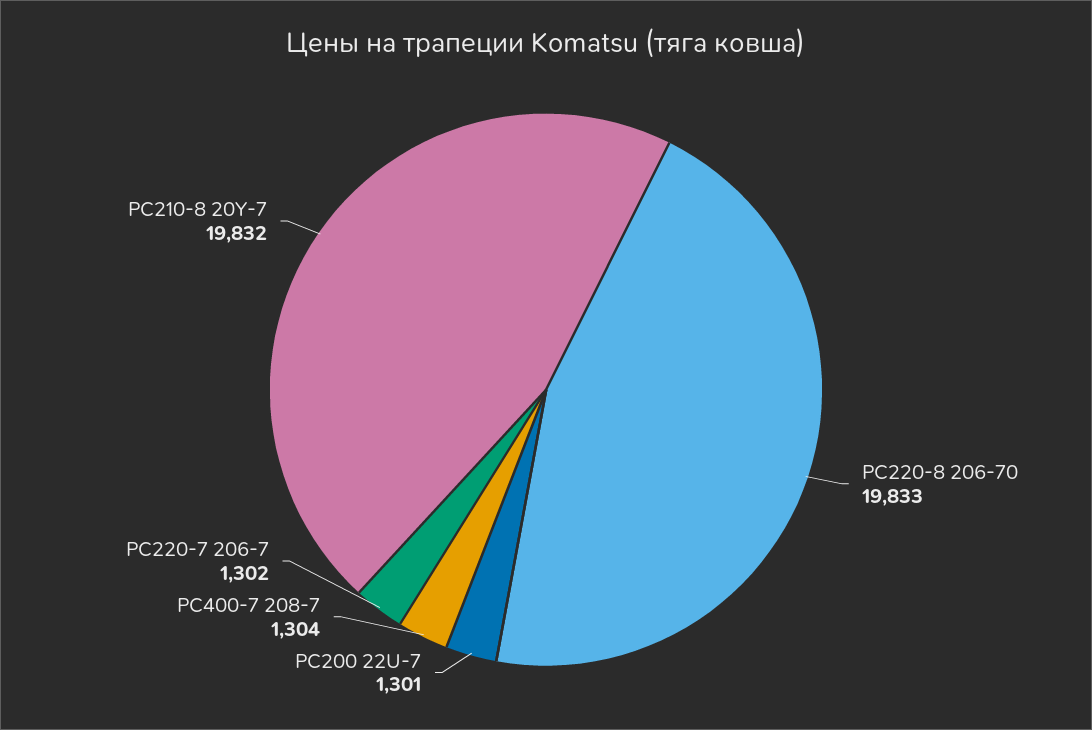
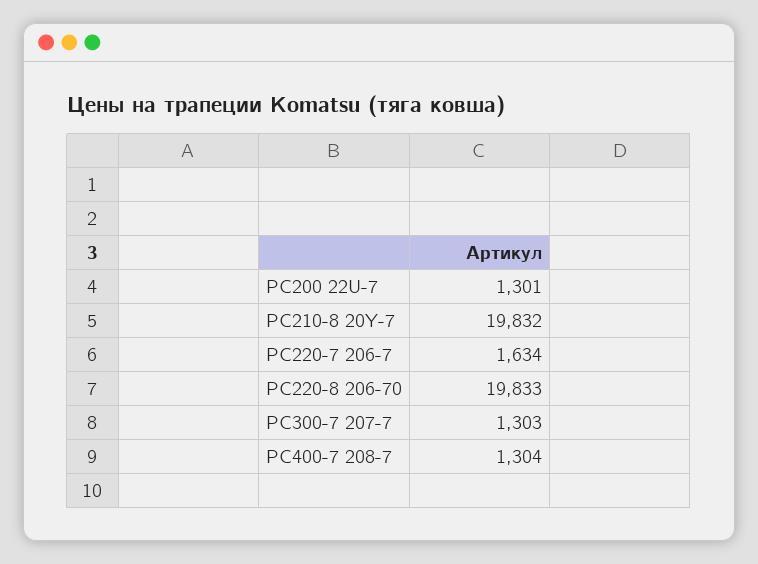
  {
    "PC220-8 206-70": 19833,
    "PC200 22U-7": 1301,
    "PC400-7 208-7": 1304,
-   "PC220-7 206-7": 1302,
+   "PC220-7 206-7": 1634,
-   "PC210-8 20Y-7": 19832
+   "PC210-8 20Y-7": 19832,
+   "PC300-7 207-7": 1303
  }

